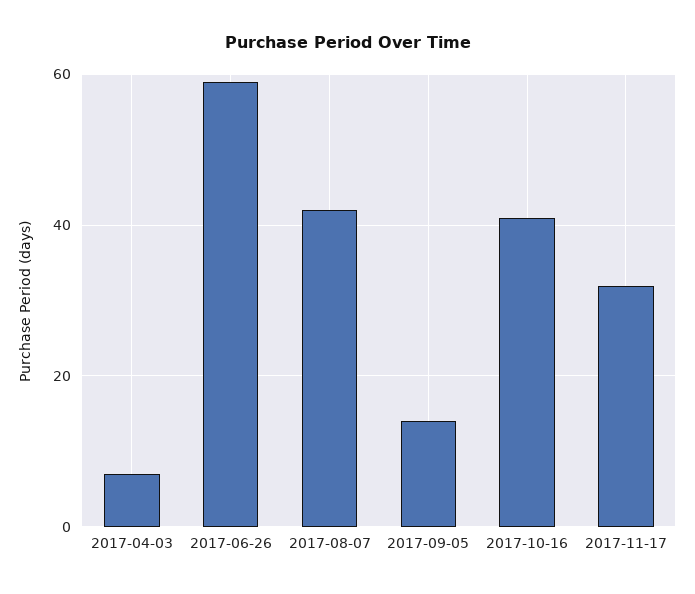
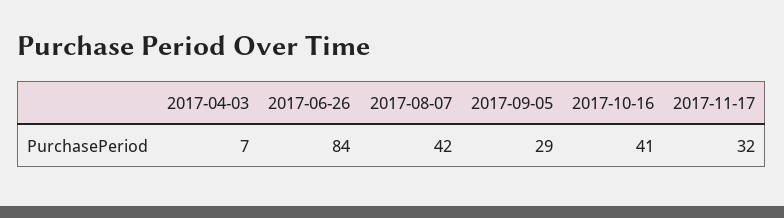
  {
    "2017-04-03": 7,
-   "2017-06-26": 60,
+   "2017-06-26": 84,
    "2017-08-07": 42,
-   "2017-09-05": 15,
+   "2017-09-05": 29,
    "2017-10-16": 41,
    "2017-11-17": 32
  }

